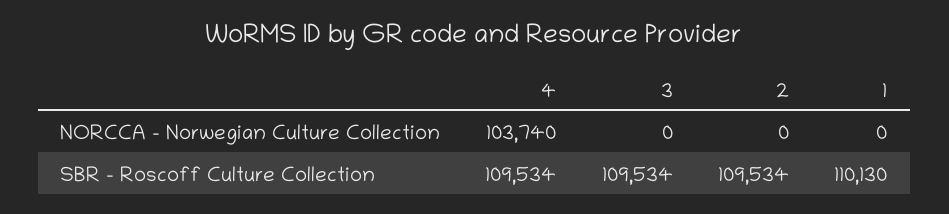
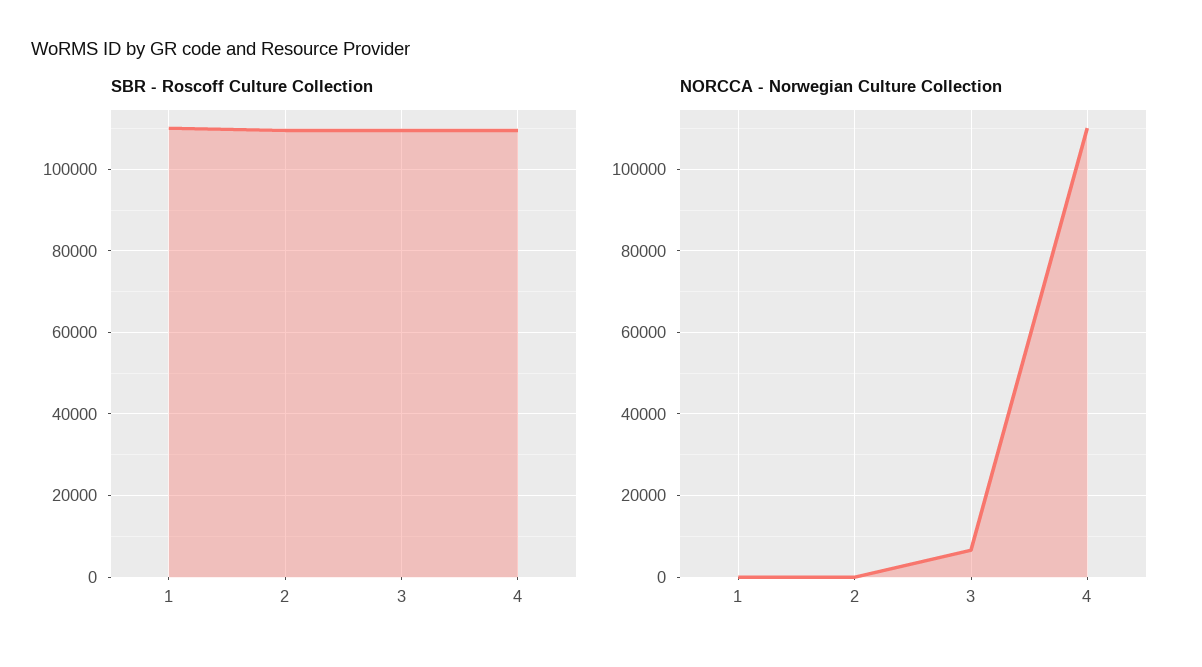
  {
    "NORCCA - Norwegian Culture Collection": {
-     "4": 103740,
+     "4": 110000,
-     "3": 0,
+     "3": 6000,
      "2": 0,
      "1": 0
    },
    "SBR - Roscoff Culture Collection": {
      "4": 109534,
      "3": 109534,
      "2": 109534,
      "1": 110130
    }
  }

